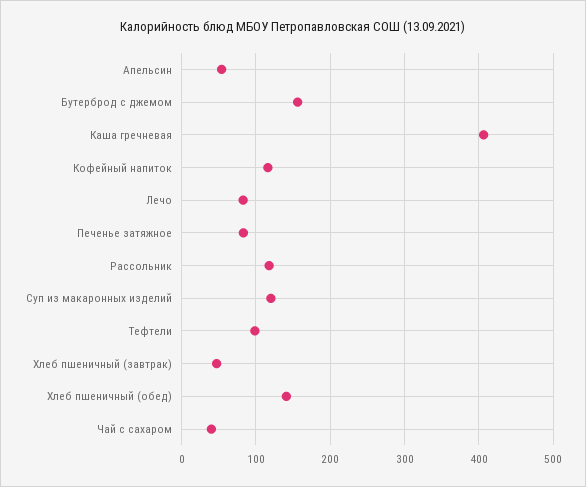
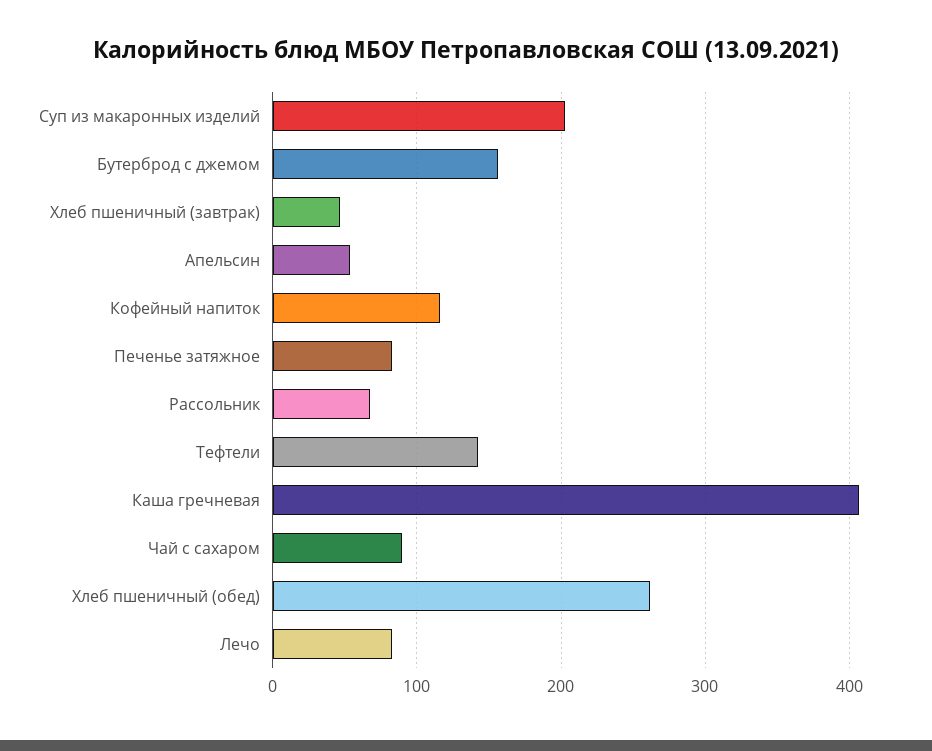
  {
    "Апельсин": 50,
    "Бутерброд с джемом": 160,
    "Каша гречневая": 410,
    "Кофейный напиток": 120,
    "Лечо": 80,
    "Печенье затяжное": 80,
-   "Рассольник": 120,
+   "Рассольник": 70,
-   "Суп из макаронных изделий": 120,
+   "Суп из макаронных изделий": 200,
-   "Тефтели": 100,
+   "Тефтели": 140,
    "Хлеб пшеничный (завтрак)": 50,
-   "Хлеб пшеничный (обед)": 140,
+   "Хлеб пшеничный (обед)": 260,
-   "Чай с сахаром": 40
+   "Чай с сахаром": 90
  }

